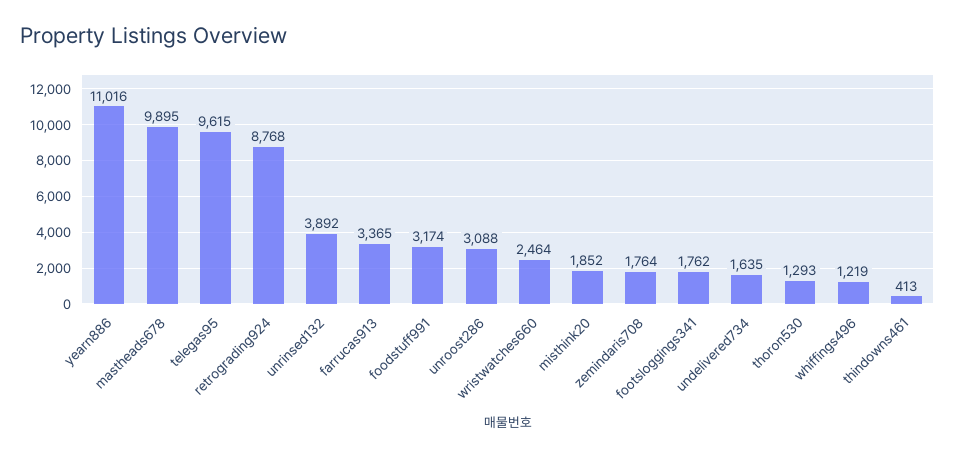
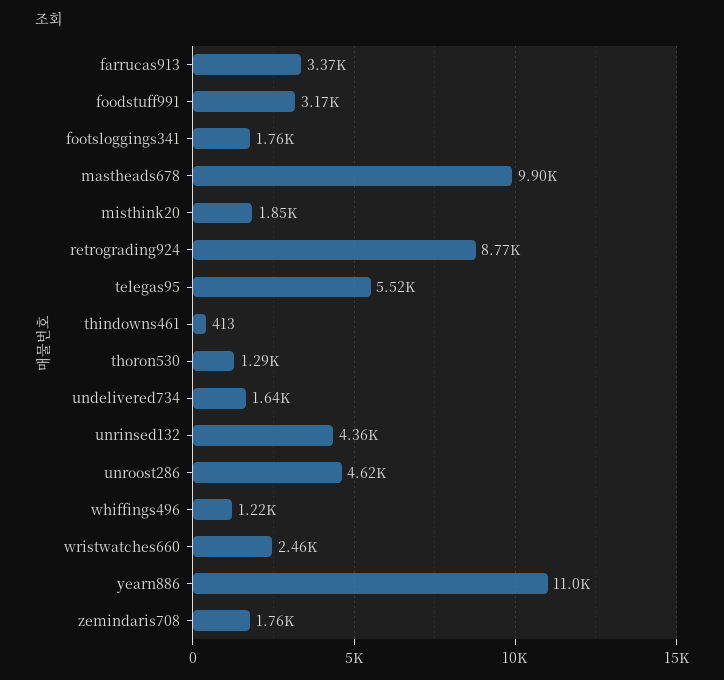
  {
    "yearn886": 11016,
    "mastheads678": 9895,
-   "telegas95": 9615,
+   "telegas95": 5520,
    "retrograding924": 8768,
-   "unrinsed132": 3892,
+   "unrinsed132": 4360,
    "farrucas913": 3365,
    "foodstuff991": 3174,
-   "unroost286": 3088,
+   "unroost286": 4620,
    "wristwatches660": 2464,
    "misthink20": 1852,
    "zemindaris708": 1764,
    "footsloggings341": 1762,
    "undelivered734": 1635,
    "thoron530": 1293,
    "whiffings496": 1219,
    "thindowns461": 413
  }

